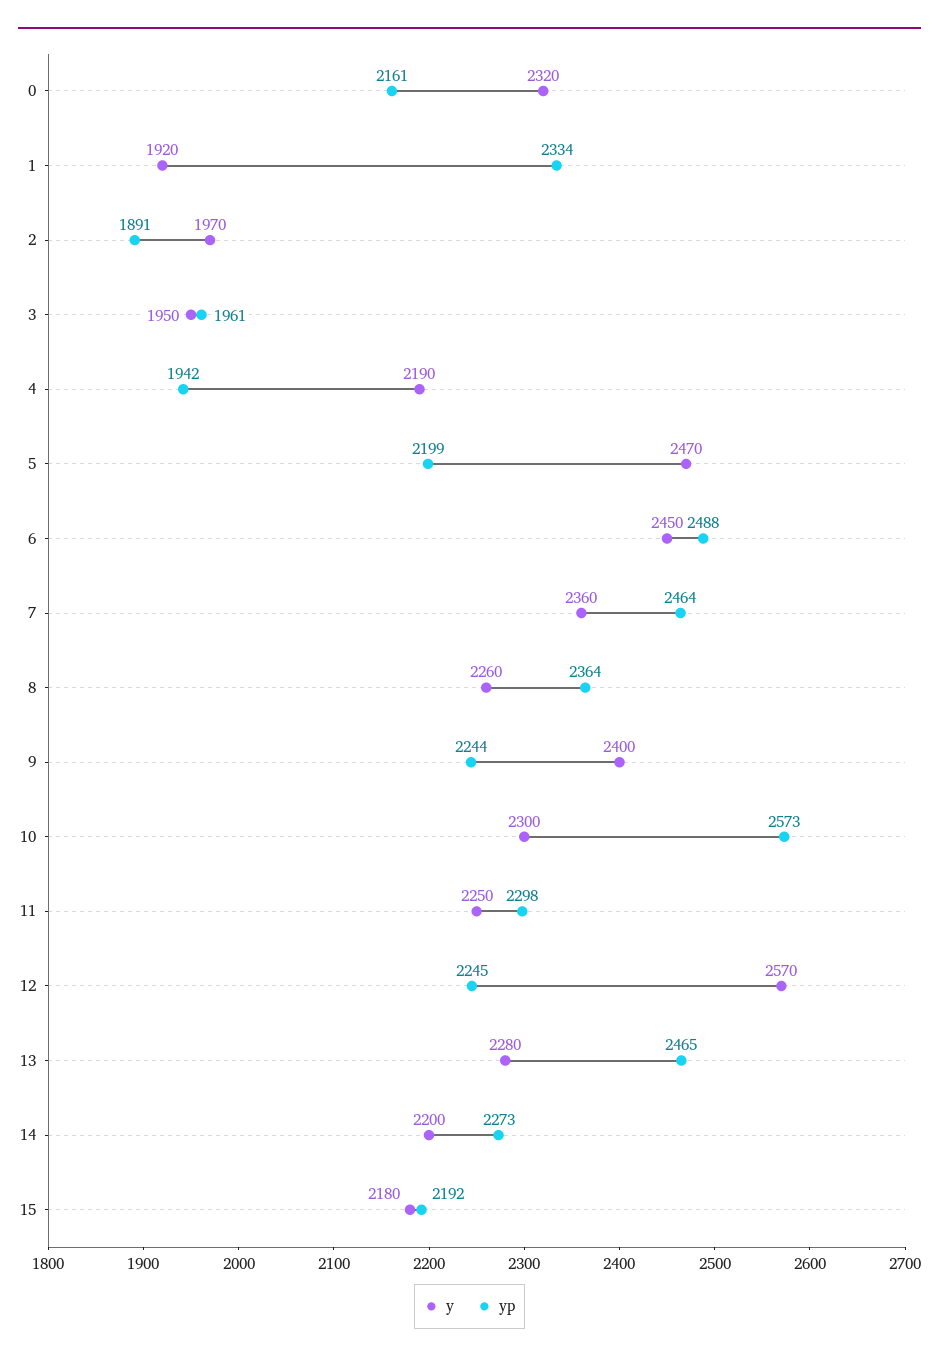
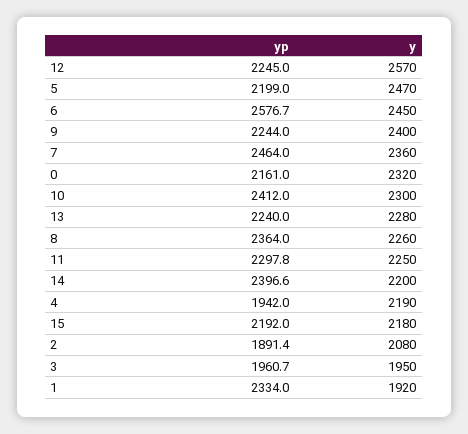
  {
    "y": {
      "0": 2320,
      "1": 1920,
-     "2": 1970,
+     "2": 2080,
      "3": 1950,
      "4": 2190,
      "5": 2470,
      "6": 2450,
      "7": 2360,
      "8": 2260,
      "9": 2400,
      "10": 2300,
      "11": 2250,
      "12": 2570,
      "13": 2280,
      "14": 2200,
      "15": 2180
    },
    "yp": {
      "0": 2161,
      "1": 2334,
      "2": 1891.4,
      "3": 1960.7,
      "4": 1942,
      "5": 2199,
-     "6": 2488,
+     "6": 2576.7,
      "7": 2464,
      "8": 2364,
      "9": 2244,
-     "10": 2573,
+     "10": 2412,
      "11": 2297.8,
      "12": 2245,
-     "13": 2465,
+     "13": 2240,
-     "14": 2273,
+     "14": 2396.6,
      "15": 2192
    }
  }

